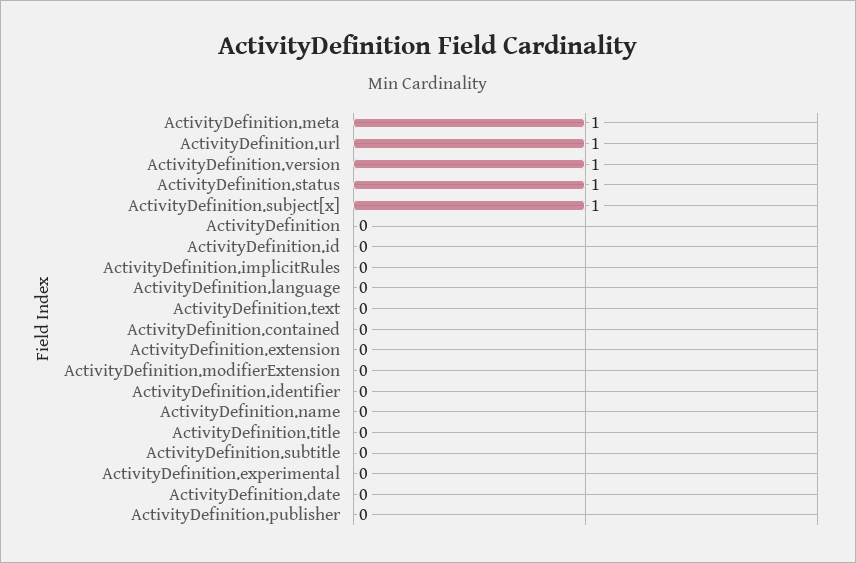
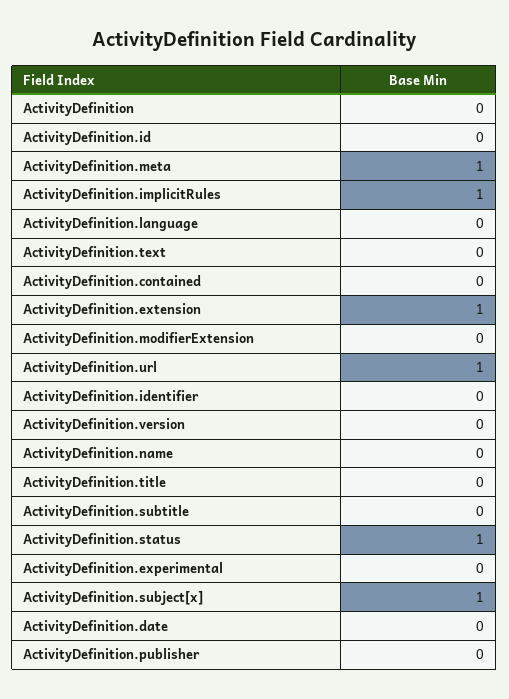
  {
    "ActivityDefinition.meta": 1,
    "ActivityDefinition.url": 1,
-   "ActivityDefinition.version": 1,
+   "ActivityDefinition.version": 0,
    "ActivityDefinition.status": 1,
    "ActivityDefinition.subject[x]": 1,
    "ActivityDefinition": 0,
    "ActivityDefinition.id": 0,
-   "ActivityDefinition.implicitRules": 0,
+   "ActivityDefinition.implicitRules": 1,
    "ActivityDefinition.language": 0,
    "ActivityDefinition.text": 0,
    "ActivityDefinition.contained": 0,
-   "ActivityDefinition.extension": 0,
+   "ActivityDefinition.extension": 1,
    "ActivityDefinition.modifierExtension": 0,
    "ActivityDefinition.identifier": 0,
    "ActivityDefinition.name": 0,
    "ActivityDefinition.title": 0,
    "ActivityDefinition.subtitle": 0,
    "ActivityDefinition.experimental": 0,
    "ActivityDefinition.date": 0,
    "ActivityDefinition.publisher": 0
  }

